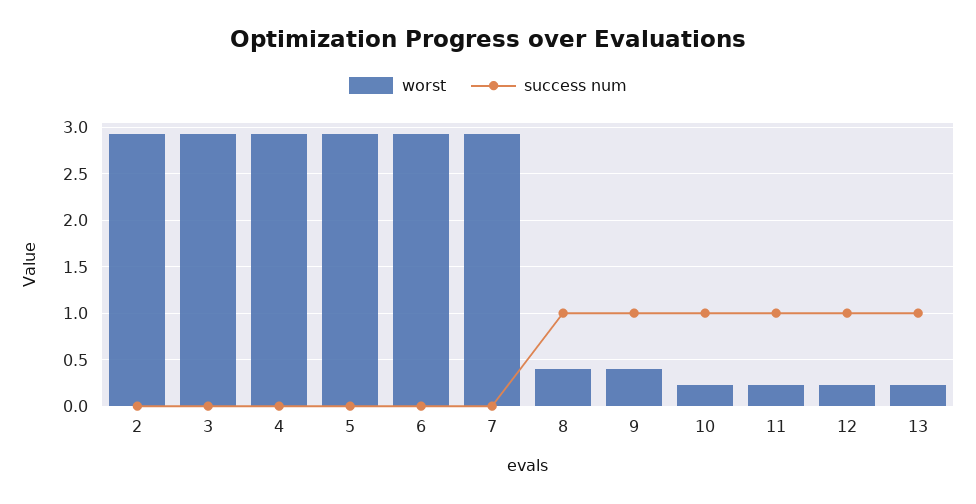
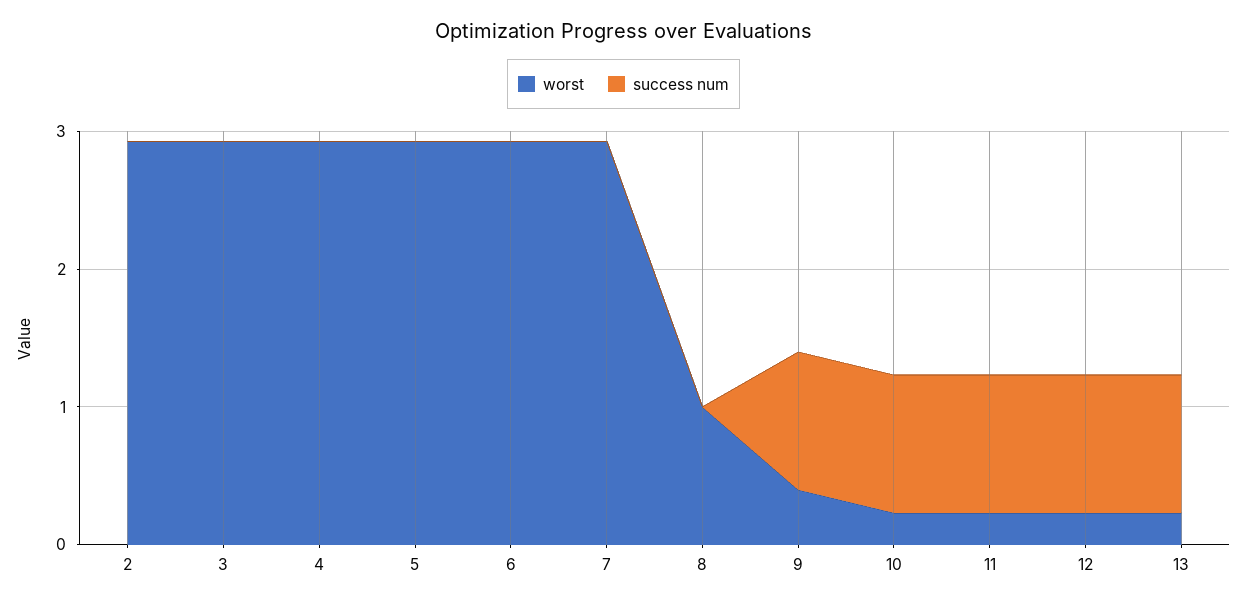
  {
    "worst": {
      "2": 2.9,
      "3": 2.9,
      "4": 2.9,
      "5": 2.9,
      "6": 2.9,
      "7": 2.9,
-     "8": 0.4,
+     "8": 1,
      "9": 0.4,
      "10": 0.2,
      "11": 0.2,
      "12": 0.2,
      "13": 0.2
    },
    "success num": {
      "2": 0,
      "3": 0,
      "4": 0,
      "5": 0,
      "6": 0,
      "7": 0,
-     "8": 1,
+     "8": 0,
      "9": 1,
      "10": 1,
      "11": 1,
      "12": 1,
      "13": 1
    }
  }

